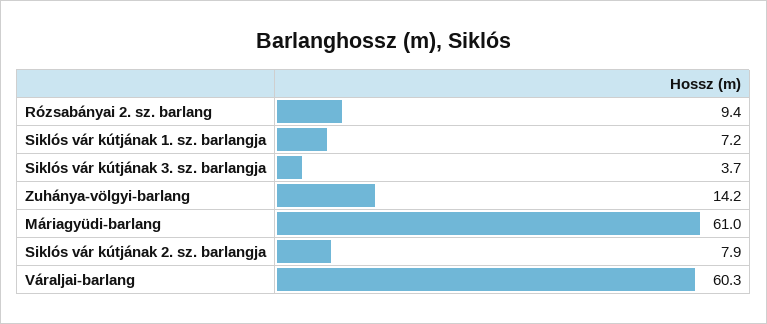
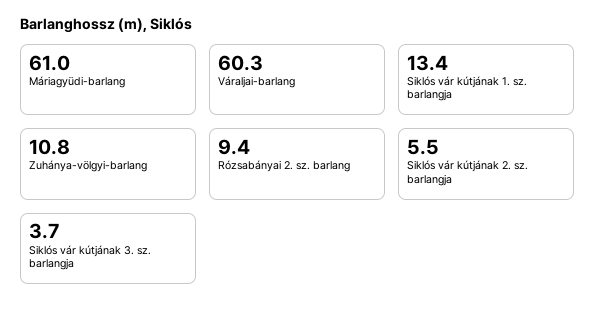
  {
    "Rózsabányai 2. sz. barlang": 9.4,
-   "Siklós vár kútjának 1. sz. barlangja": 7.2,
+   "Siklós vár kútjának 1. sz. barlangja": 13.4,
    "Siklós vár kútjának 3. sz. barlangja": 3.7,
-   "Zuhánya-völgyi-barlang": 14.2,
+   "Zuhánya-völgyi-barlang": 10.8,
    "Máriagyüdi-barlang": 61,
-   "Siklós vár kútjának 2. sz. barlangja": 7.9,
+   "Siklós vár kútjának 2. sz. barlangja": 5.5,
    "Váraljai-barlang": 60.3
  }

